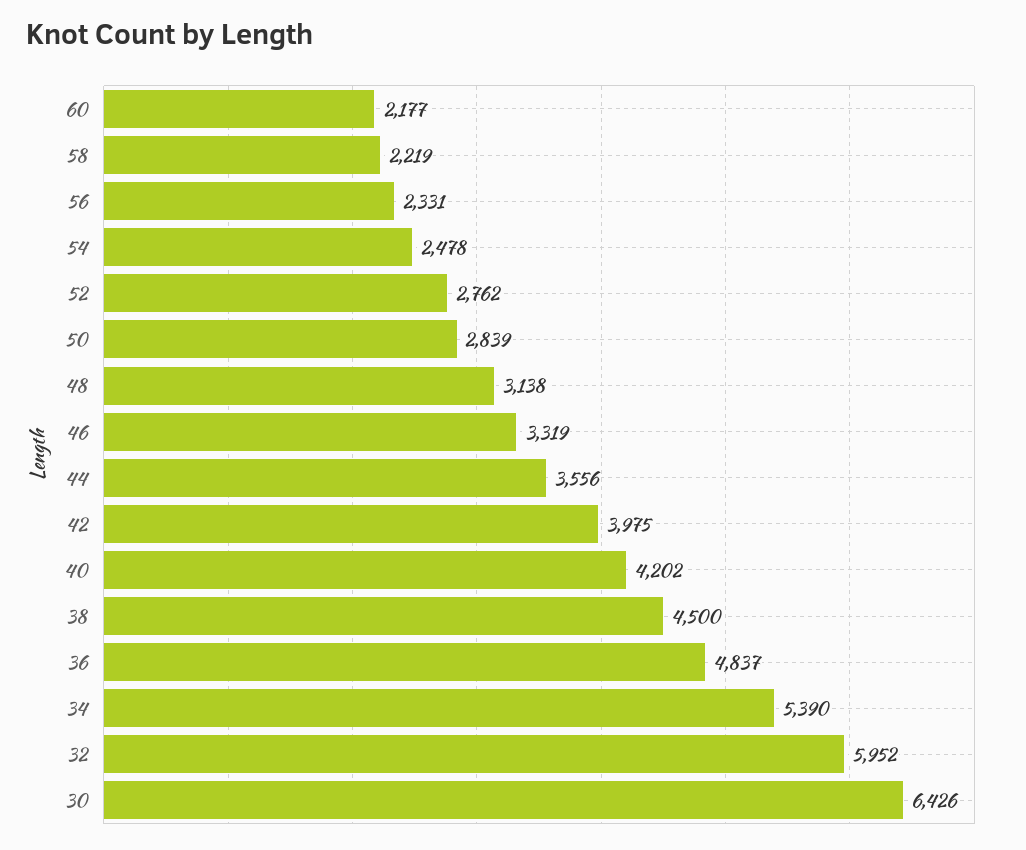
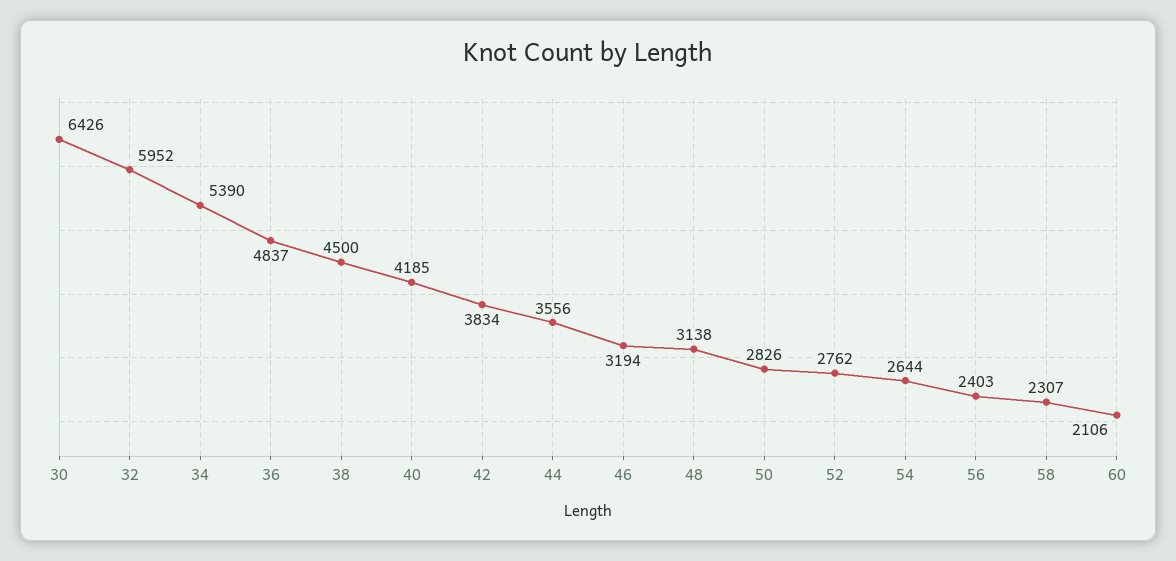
  {
-   "60": 2177,
+   "60": 2106,
-   "58": 2219,
+   "58": 2307,
-   "56": 2331,
+   "56": 2403,
-   "54": 2478,
+   "54": 2644,
    "52": 2762,
-   "50": 2839,
+   "50": 2826,
    "48": 3138,
-   "46": 3319,
+   "46": 3194,
    "44": 3556,
-   "42": 3975,
+   "42": 3834,
-   "40": 4202,
+   "40": 4185,
    "38": 4500,
    "36": 4837,
    "34": 5390,
    "32": 5952,
    "30": 6426
  }

